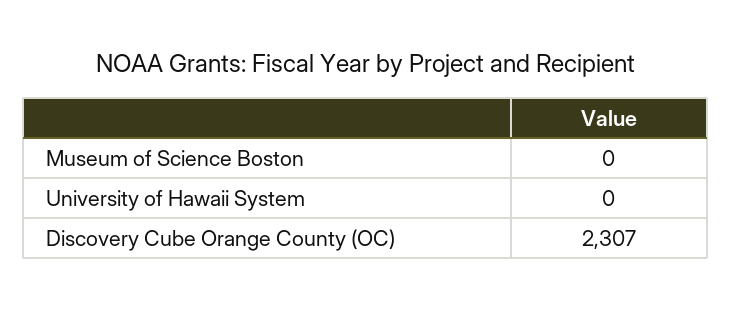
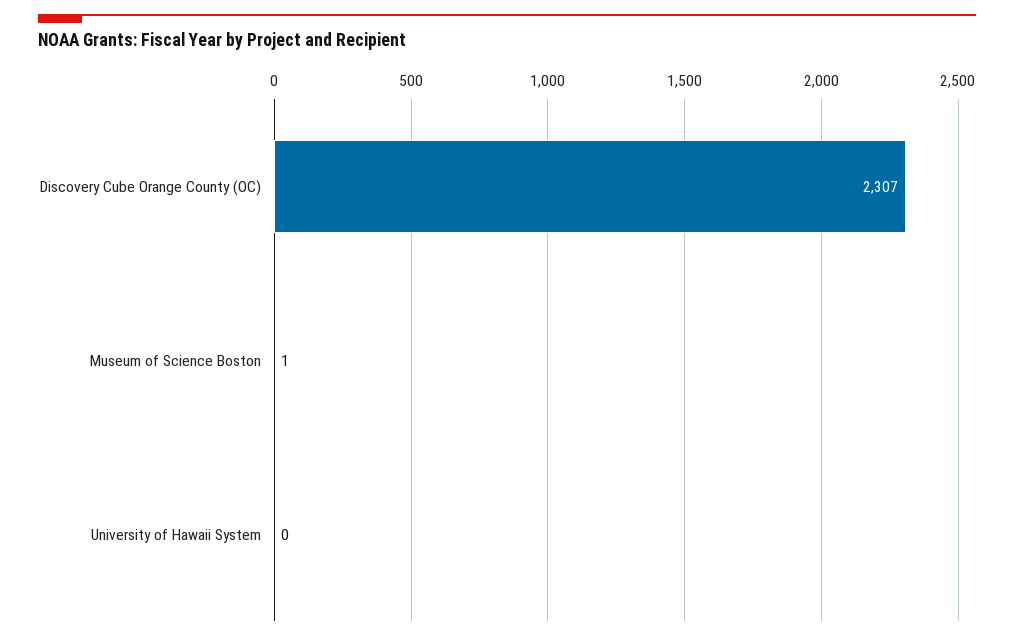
  {
-   "Museum of Science Boston": 0,
+   "Museum of Science Boston": 1,
    "University of Hawaii System": 0,
    "Discovery Cube Orange County (OC)": 2307
  }

